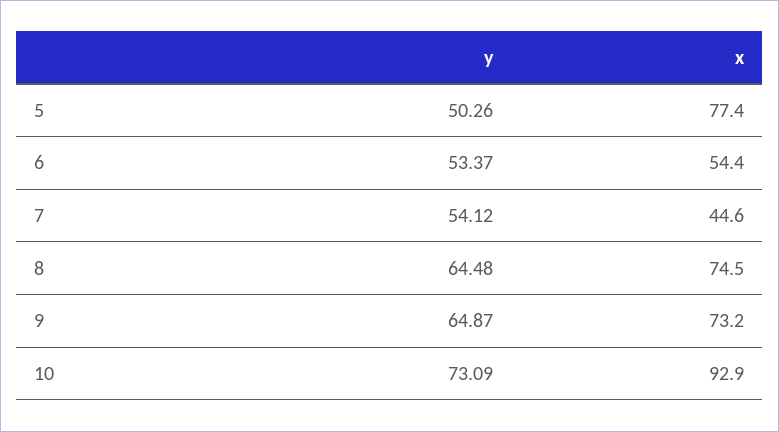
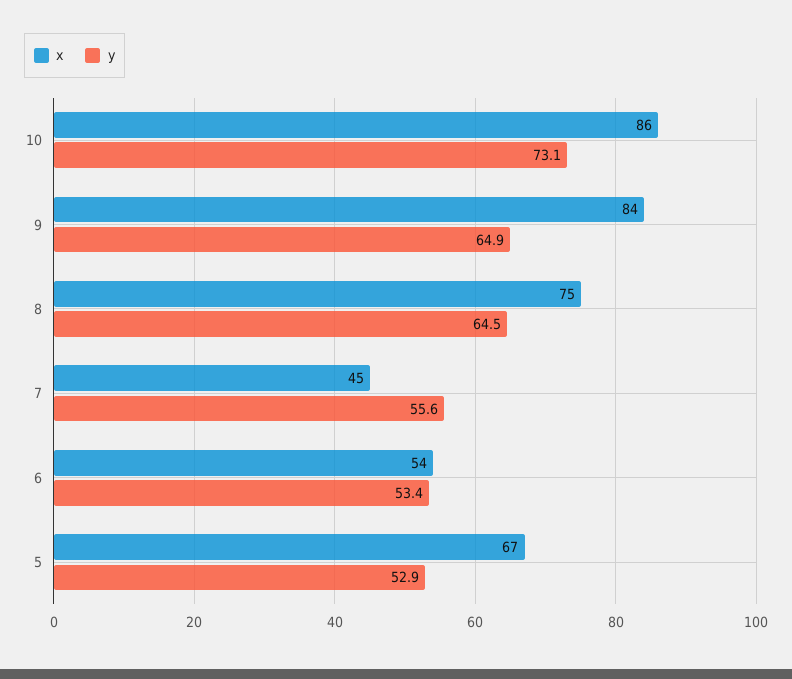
  {
    "y": {
-     "5": 50.26,
+     "5": 52.9,
      "6": 53.37,
-     "7": 54.12,
+     "7": 55.6,
      "8": 64.48,
      "9": 64.87,
      "10": 73.09
    },
    "x": {
-     "5": 77.4,
+     "5": 67,
      "6": 54.4,
      "7": 44.6,
      "8": 74.5,
-     "9": 73.2,
+     "9": 84,
-     "10": 92.9
+     "10": 86
    }
  }

